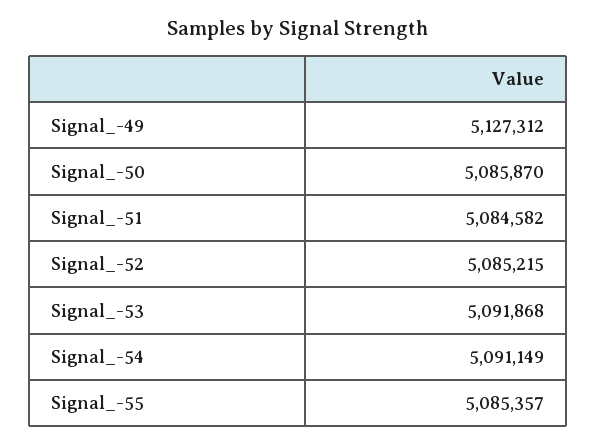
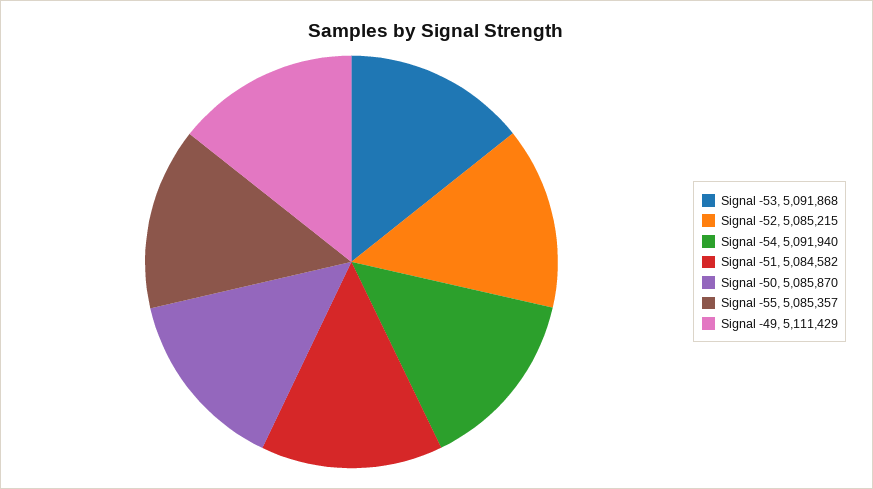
  {
-   "Signal_-49": 5127312,
+   "Signal_-49": 5111429,
    "Signal_-50": 5085870,
    "Signal_-51": 5084582,
    "Signal_-52": 5085215,
    "Signal_-53": 5091868,
-   "Signal_-54": 5091149,
+   "Signal_-54": 5091940,
    "Signal_-55": 5085357
  }

